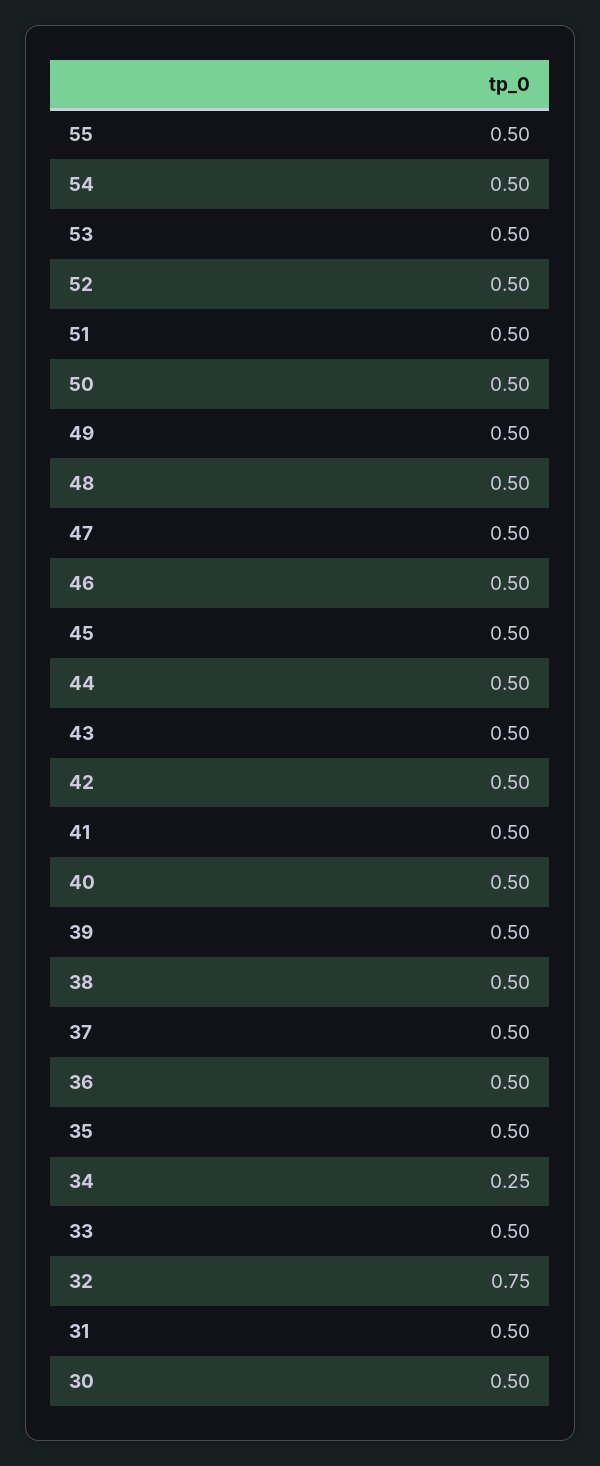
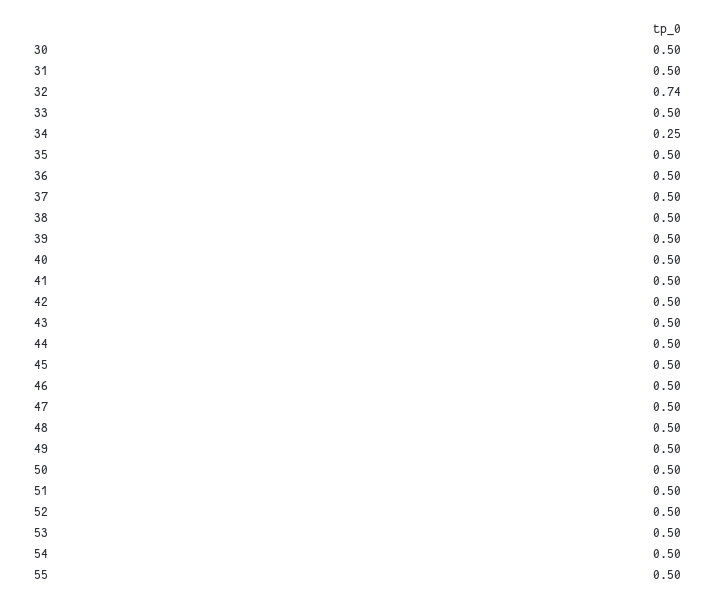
  {
    "55": 0.5,
    "54": 0.5,
    "53": 0.5,
    "52": 0.5,
    "51": 0.5,
    "50": 0.5,
    "49": 0.5,
    "48": 0.5,
    "47": 0.5,
    "46": 0.5,
    "45": 0.5,
    "44": 0.5,
    "43": 0.5,
    "42": 0.5,
    "41": 0.5,
    "40": 0.5,
    "39": 0.5,
    "38": 0.5,
    "37": 0.5,
    "36": 0.5,
    "35": 0.5,
    "34": 0.25,
    "33": 0.5,
-   "32": 0.75,
+   "32": 0.74,
    "31": 0.5,
    "30": 0.5
  }

